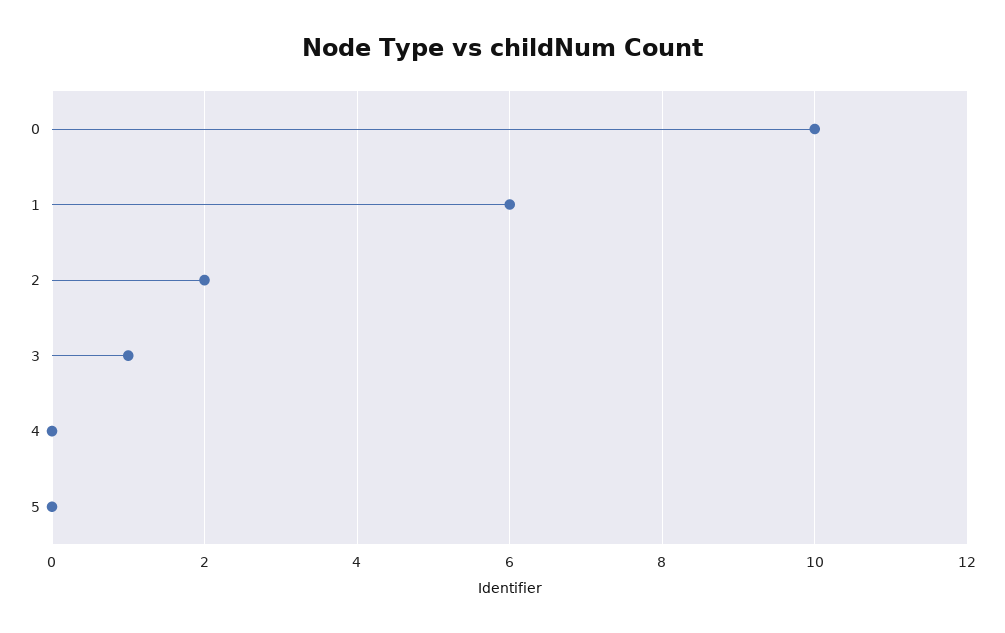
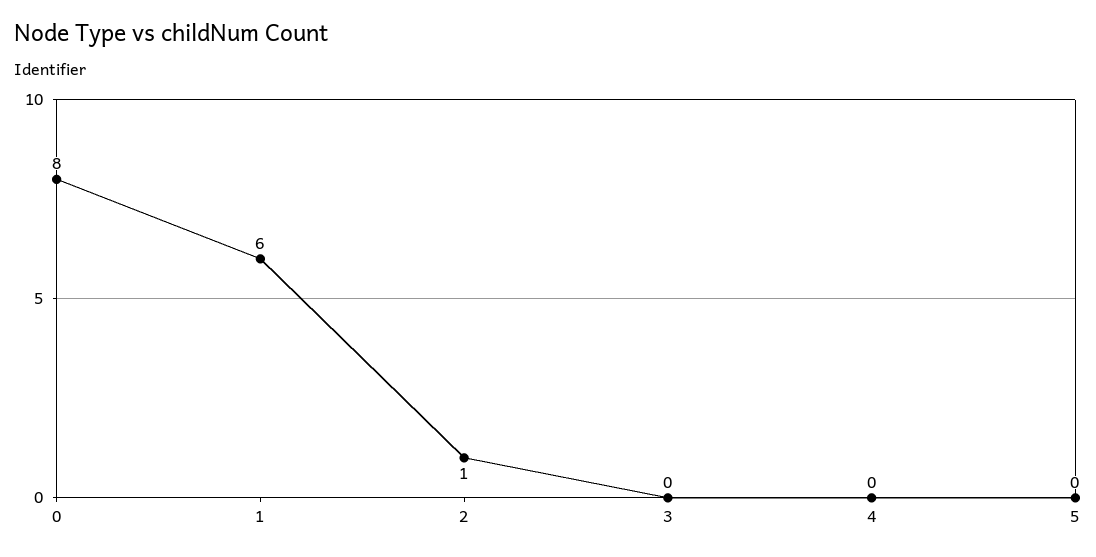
  {
-   "0": 10,
+   "0": 8,
    "1": 6,
-   "2": 2,
+   "2": 1,
-   "3": 1,
+   "3": 0,
    "4": 0,
    "5": 0
  }

